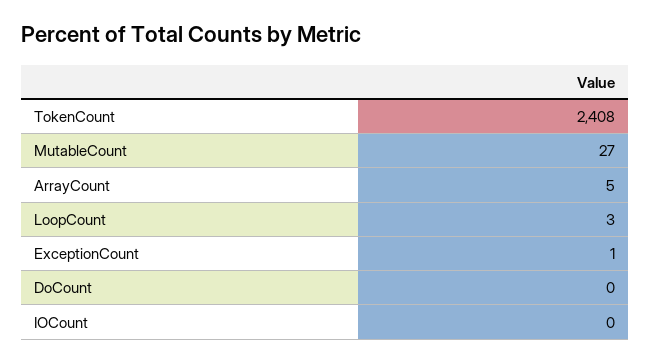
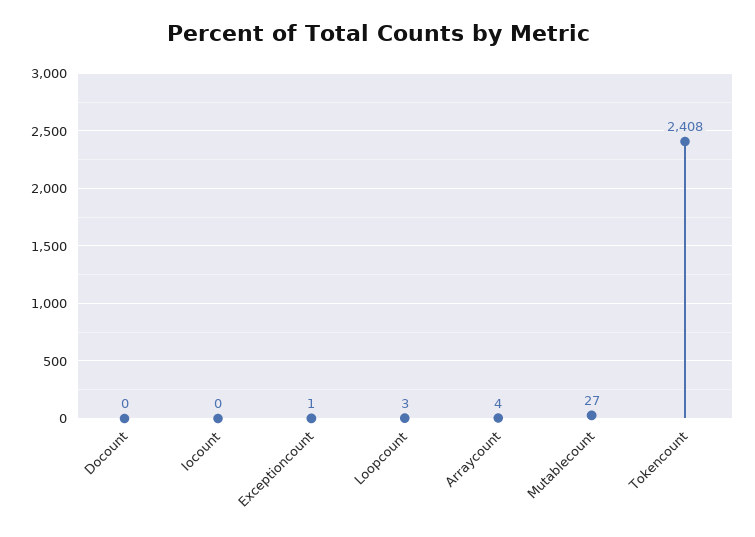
  {
    "TokenCount": 2408,
    "MutableCount": 27,
-   "ArrayCount": 5,
+   "ArrayCount": 4,
    "LoopCount": 3,
    "ExceptionCount": 1,
    "DoCount": 0,
    "IOCount": 0
  }

